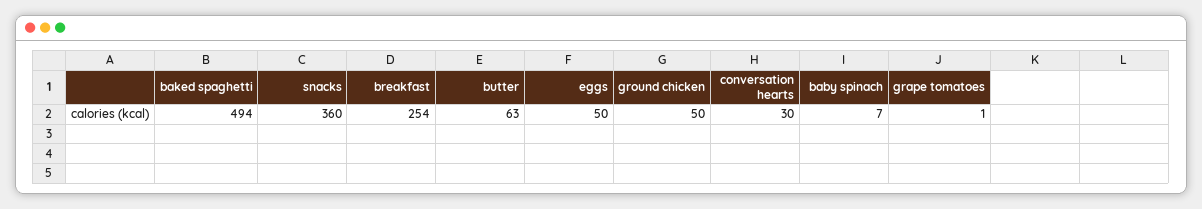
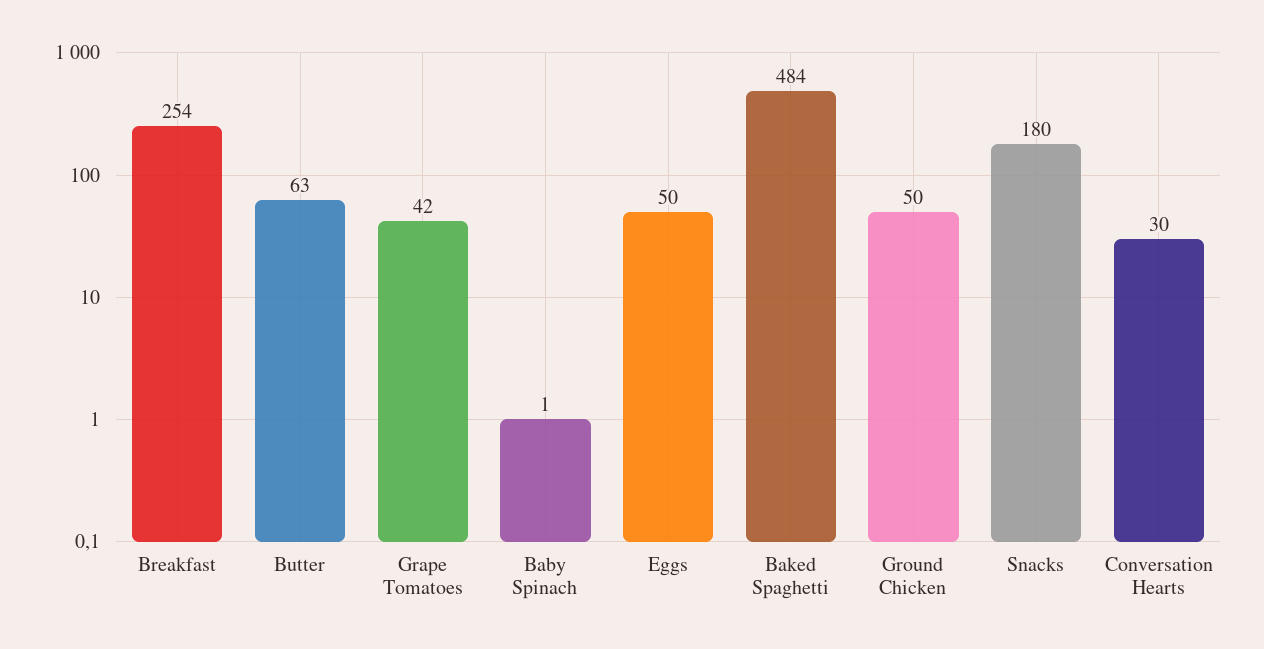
  {
-   "baked spaghetti": 494,
+   "baked spaghetti": 484,
-   "snacks": 360,
+   "snacks": 180,
    "breakfast": 254,
    "butter": 63,
    "eggs": 50,
    "ground chicken": 50,
    "conversation hearts": 30,
-   "baby spinach": 7,
+   "baby spinach": 1,
-   "grape tomatoes": 1
+   "grape tomatoes": 42
  }

